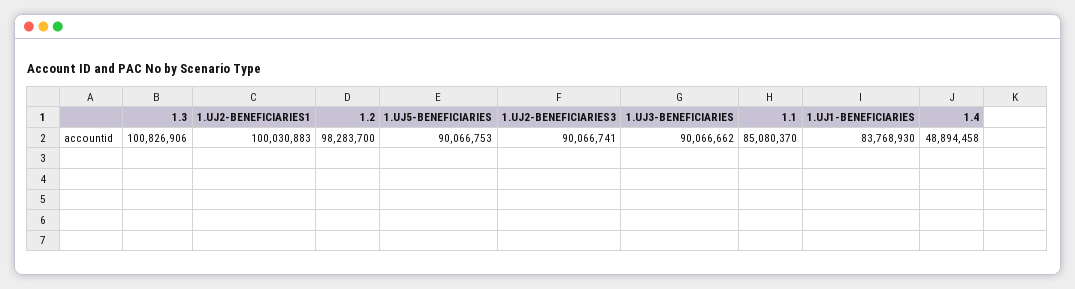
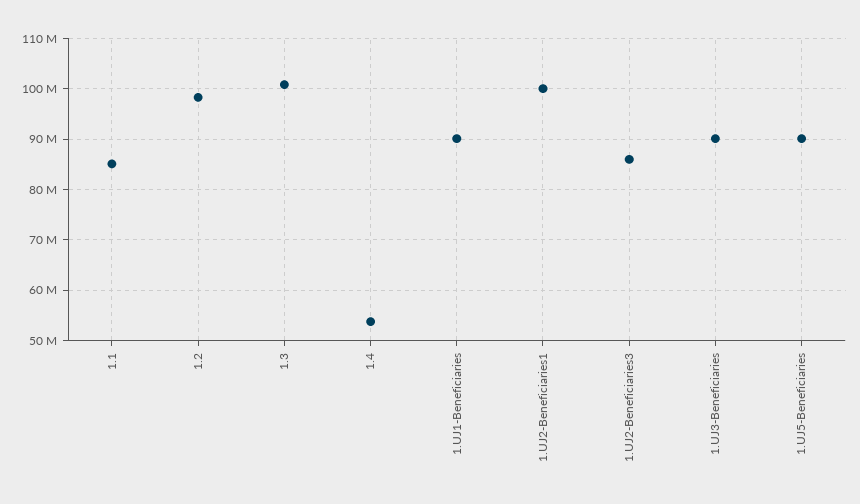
  {
    "1.3": 100826906,
    "1.UJ2-BENEFICIARIES1": 100030883,
    "1.2": 98283700,
    "1.UJ5-BENEFICIARIES": 90066753,
-   "1.UJ2-BENEFICIARIES3": 90066741,
+   "1.UJ2-BENEFICIARIES3": 86000000,
    "1.UJ3-BENEFICIARIES": 90066662,
    "1.1": 85080370,
-   "1.UJ1-BENEFICIARIES": 83768930,
+   "1.UJ1-BENEFICIARIES": 90000000,
-   "1.4": 48894458
+   "1.4": 54000000
  }

